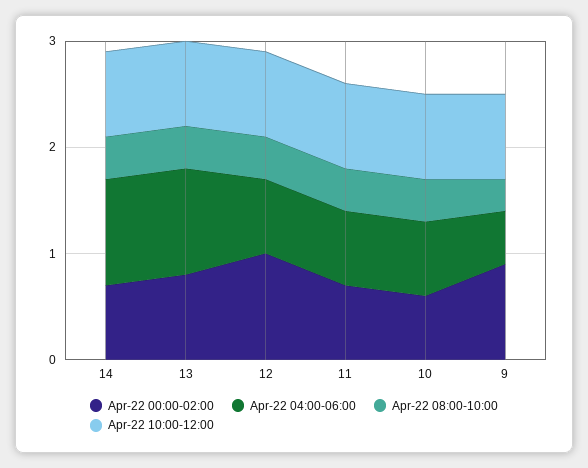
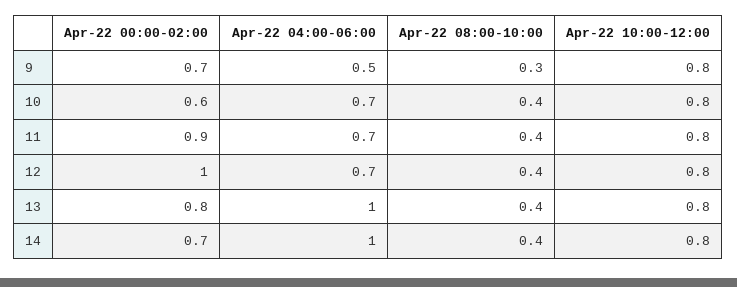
  {
    "Apr-22 00:00-02:00": {
      "14": 0.7,
      "13": 0.8,
      "12": 1,
-     "11": 0.7,
+     "11": 0.9,
      "10": 0.6,
-     "9": 0.9
+     "9": 0.7
    },
    "Apr-22 04:00-06:00": {
      "14": 1,
      "13": 1,
      "12": 0.7,
      "11": 0.7,
      "10": 0.7,
      "9": 0.5
    },
    "Apr-22 08:00-10:00": {
      "14": 0.4,
      "13": 0.4,
      "12": 0.4,
      "11": 0.4,
      "10": 0.4,
      "9": 0.3
    },
    "Apr-22 10:00-12:00": {
      "14": 0.8,
      "13": 0.8,
      "12": 0.8,
      "11": 0.8,
      "10": 0.8,
      "9": 0.8
    }
  }

